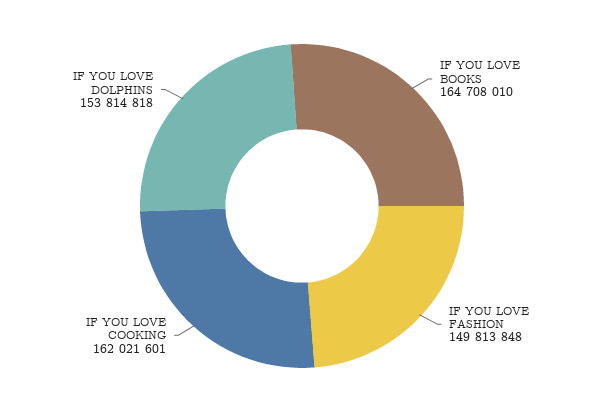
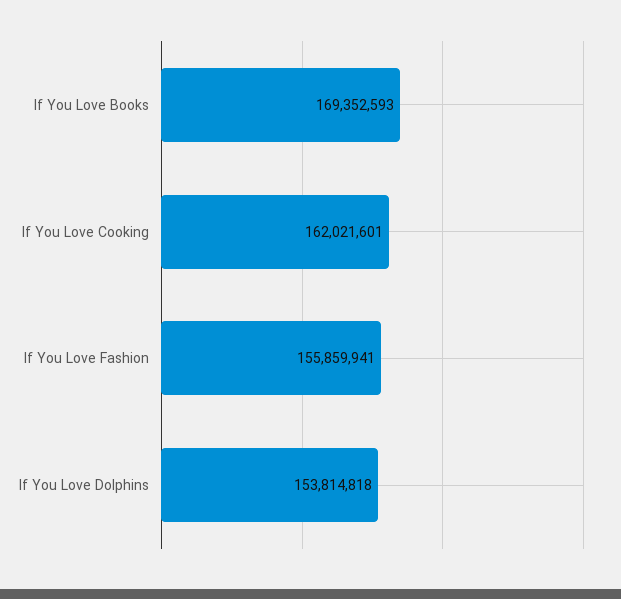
  {
-   "IF YOU LOVE BOOKS": 164708010,
+   "IF YOU LOVE BOOKS": 169352593,
-   "IF YOU LOVE FASHION": 149813848,
+   "IF YOU LOVE FASHION": 155859941,
    "IF YOU LOVE COOKING": 162021601,
    "IF YOU LOVE DOLPHINS": 153814818
  }

